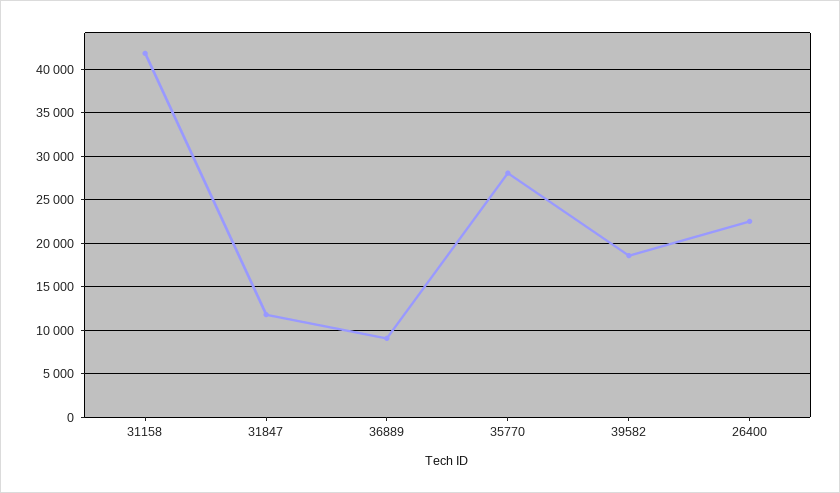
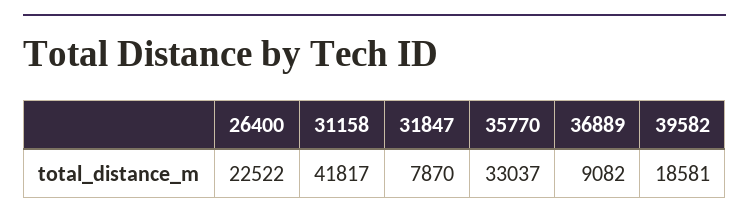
  {
    "31158": 41817,
-   "31847": 12000,
+   "31847": 7870,
    "36889": 9082,
-   "35770": 28000,
+   "35770": 33037,
    "39582": 18581,
    "26400": 22522
  }

